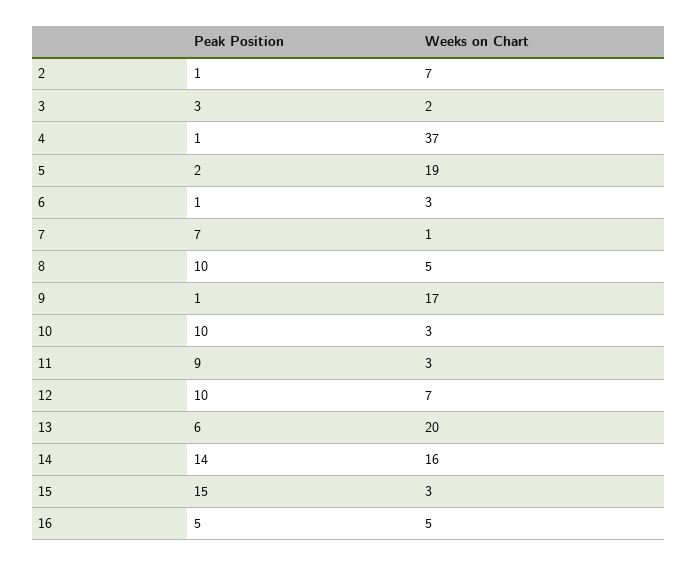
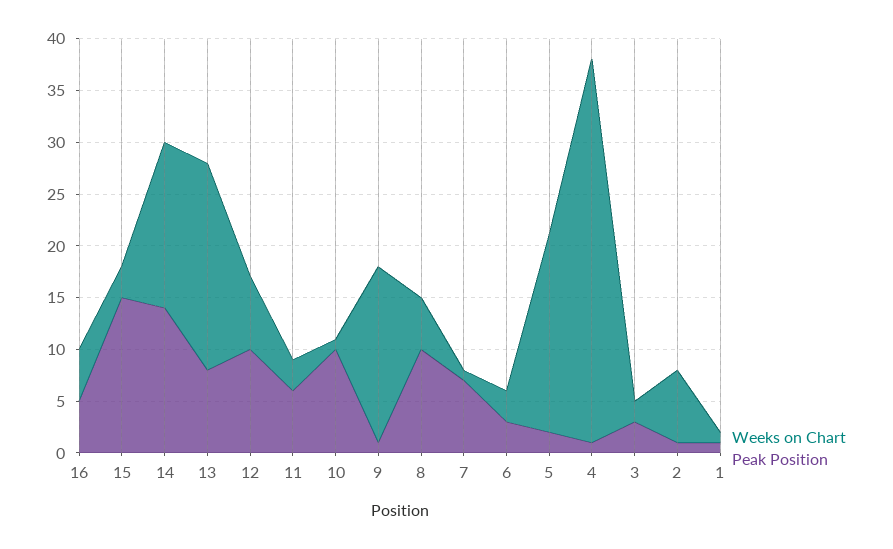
  {
    "Peak Position": {
      "2": 1,
      "3": 3,
      "4": 1,
      "5": 2,
-     "6": 1,
+     "6": 3,
      "7": 7,
      "8": 10,
      "9": 1,
      "10": 10,
-     "11": 9,
+     "11": 6,
      "12": 10,
-     "13": 6,
+     "13": 8,
      "14": 14,
      "15": 15,
-     "16": 5
+     "16": 5,
+     "1": 1
    },
    "Weeks on Chart": {
      "2": 7,
      "3": 2,
      "4": 37,
      "5": 19,
      "6": 3,
      "7": 1,
      "8": 5,
      "9": 17,
-     "10": 3,
+     "10": 1,
      "11": 3,
      "12": 7,
      "13": 20,
      "14": 16,
      "15": 3,
-     "16": 5
+     "16": 5,
+     "1": 1
    }
  }

